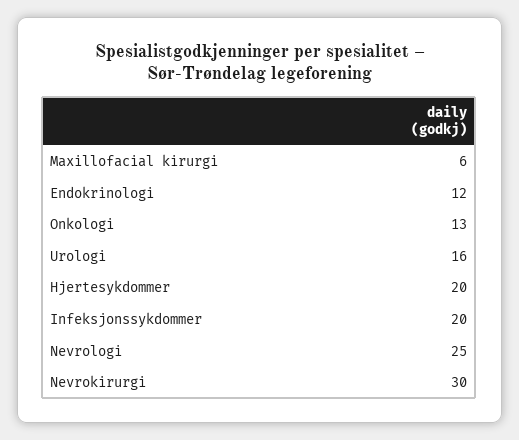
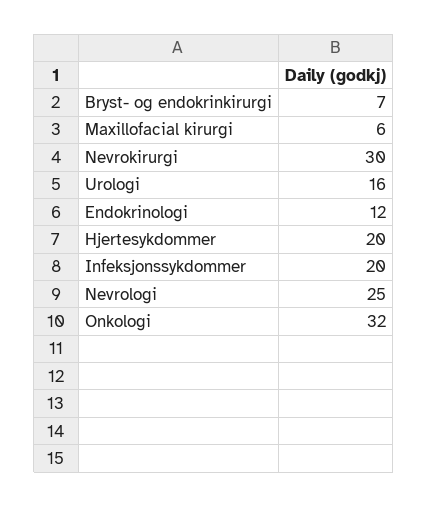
  {
    "Maxillofacial kirurgi": 6,
    "Endokrinologi": 12,
-   "Onkologi": 13,
+   "Onkologi": 32,
    "Urologi": 16,
    "Hjertesykdommer": 20,
    "Infeksjonssykdommer": 20,
    "Nevrologi": 25,
-   "Nevrokirurgi": 30
+   "Nevrokirurgi": 30,
+   "Bryst- og endokrinkirurgi": 7
  }

